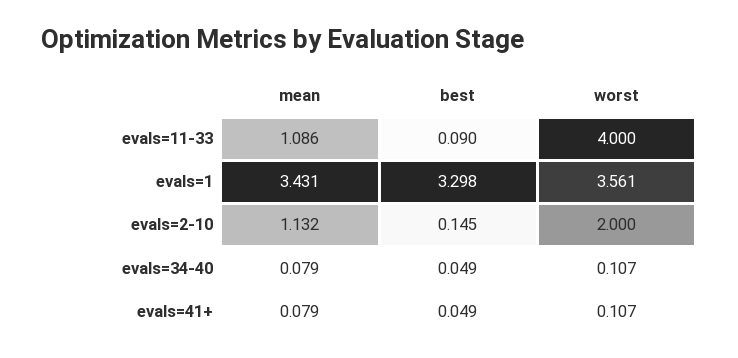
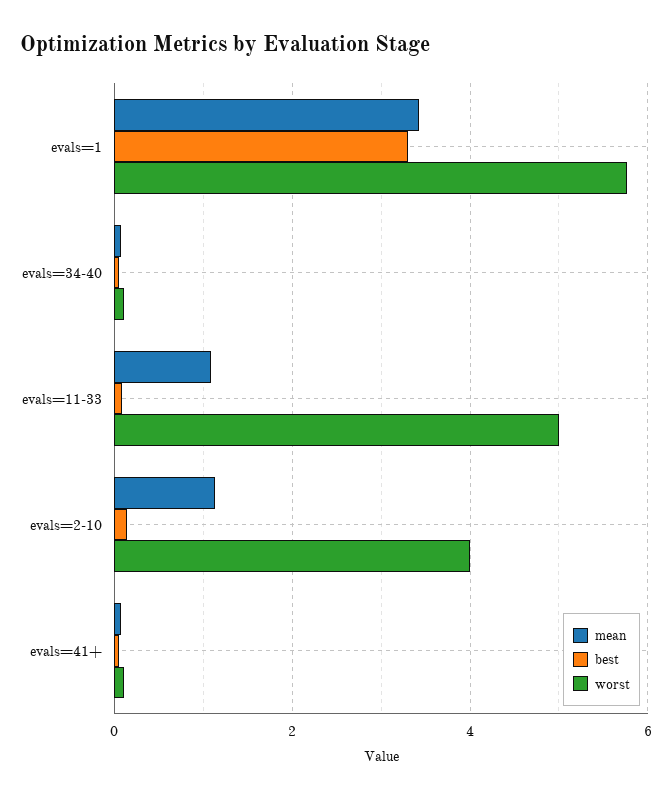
  {
    "mean": {
      "evals=11-33": 1.086,
      "evals=1": 3.431,
      "evals=2-10": 1.132,
      "evals=34-40": 0.079,
      "evals=41+": 0.079
    },
    "best": {
      "evals=11-33": 0.09,
      "evals=1": 3.298,
      "evals=2-10": 0.145,
      "evals=34-40": 0.049,
      "evals=41+": 0.049
    },
    "worst": {
-     "evals=11-33": 4,
+     "evals=11-33": 5,
-     "evals=1": 3.561,
+     "evals=1": 5.8,
-     "evals=2-10": 2,
+     "evals=2-10": 4,
      "evals=34-40": 0.107,
      "evals=41+": 0.107
    }
  }

